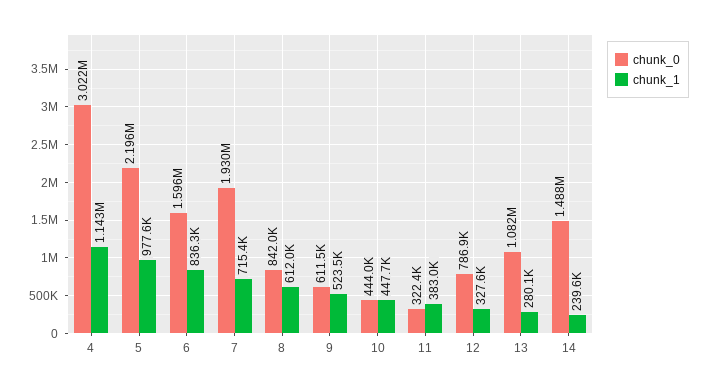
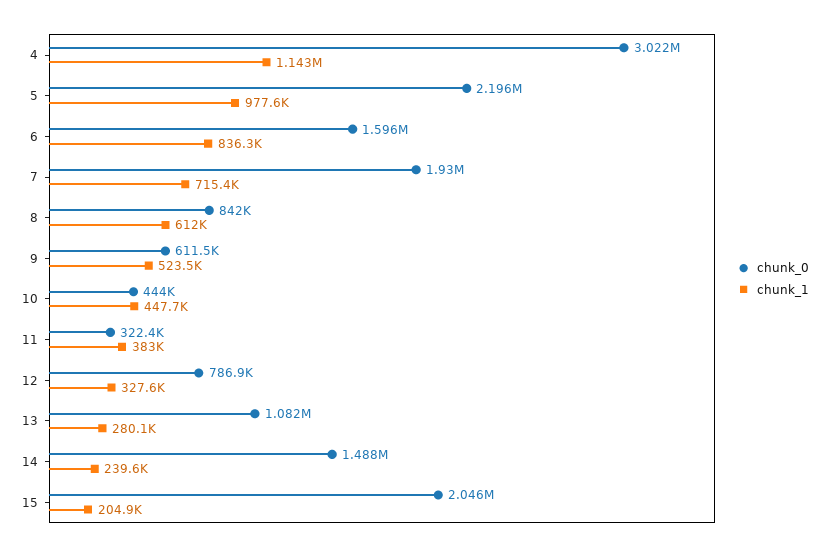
  {
    "chunk_0": {
      "4": 3022000,
      "5": 2196000,
      "6": 1596000,
      "7": 1930000,
      "8": 842000,
      "9": 611500,
      "10": 444000,
      "11": 322400,
      "12": 786900,
      "13": 1082000,
-     "14": 1488000
+     "14": 1488000,
+     "15": 2046000
    },
    "chunk_1": {
      "4": 1143000,
      "5": 977600,
      "6": 836300,
      "7": 715400,
      "8": 612000,
      "9": 523500,
      "10": 447700,
      "11": 383000,
      "12": 327600,
      "13": 280100,
-     "14": 239600
+     "14": 239600,
+     "15": 204900
    }
  }

